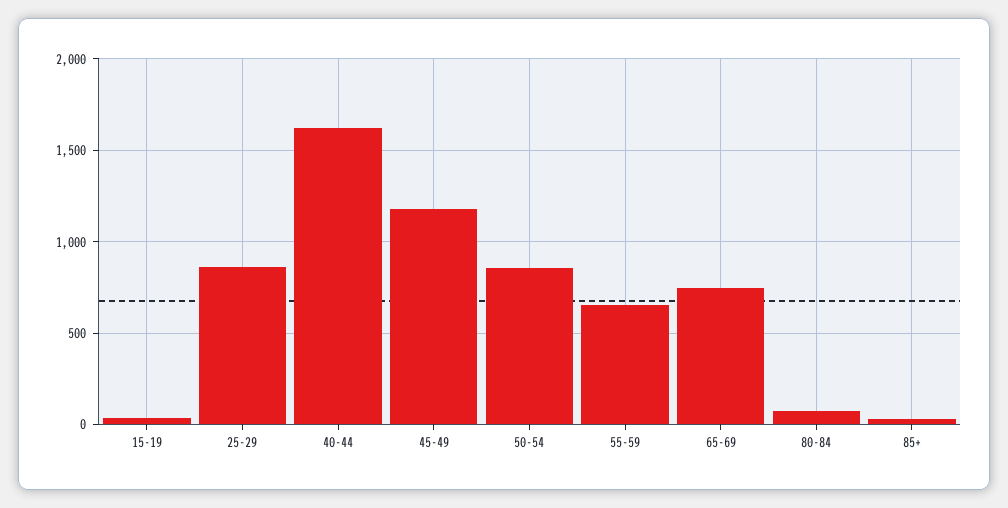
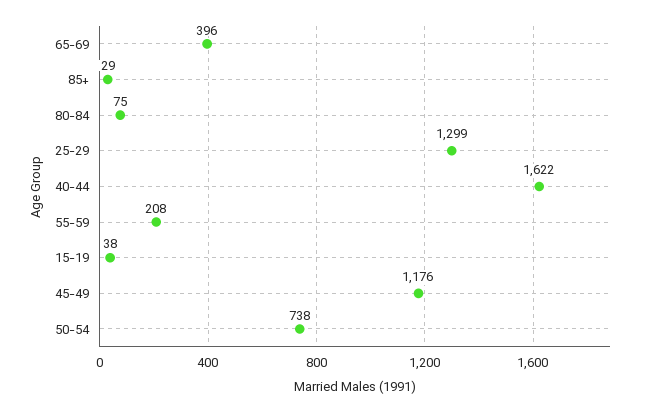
  {
    "15-19": 38,
-   "25-29": 850,
+   "25-29": 1299,
    "40-44": 1622,
    "45-49": 1176,
-   "50-54": 850,
+   "50-54": 738,
-   "55-59": 650,
+   "55-59": 208,
-   "65-69": 750,
+   "65-69": 396,
    "80-84": 75,
    "85+": 29
  }

